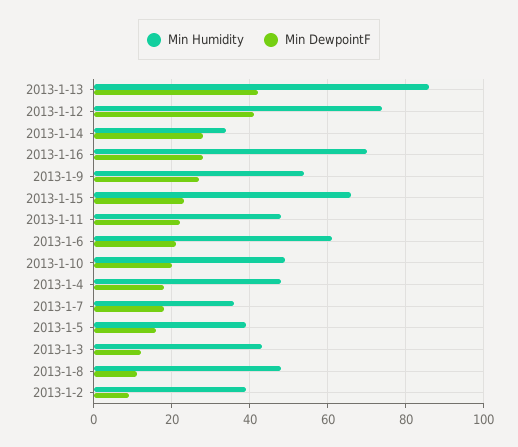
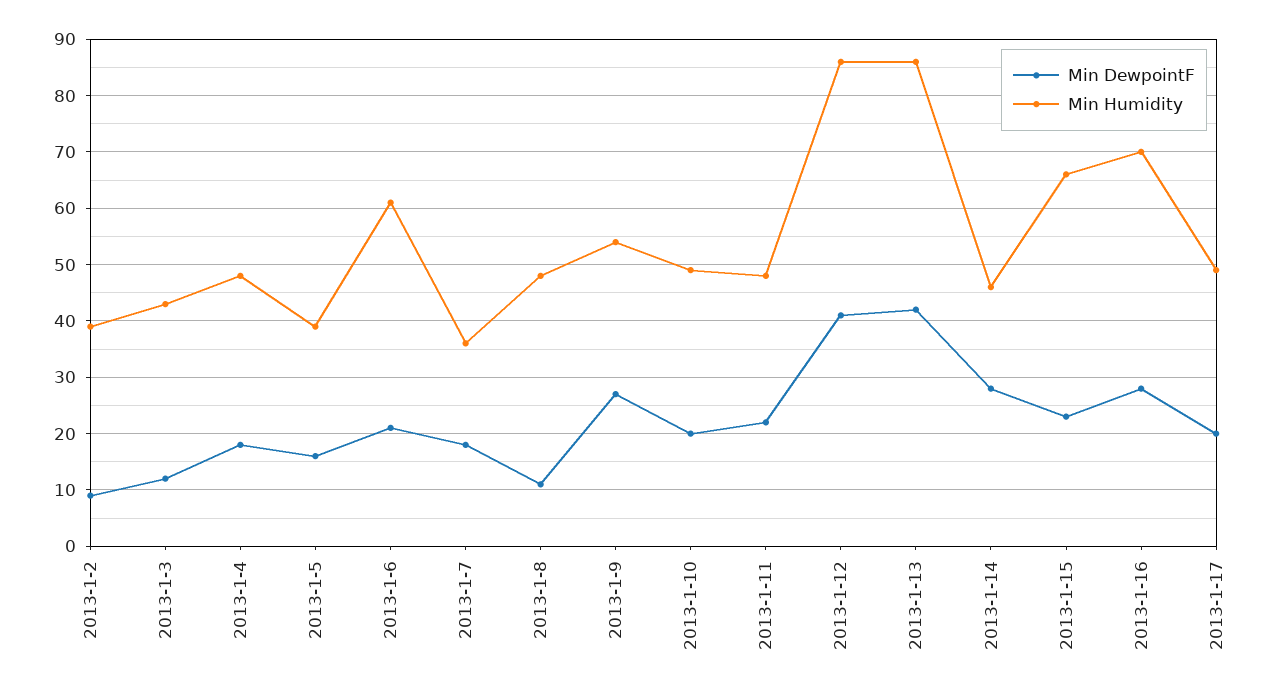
  {
    "Min Humidity": {
      "2013-1-13": 85,
-     "2013-1-12": 75,
+     "2013-1-12": 85,
-     "2013-1-14": 35,
+     "2013-1-14": 45,
      "2013-1-16": 70,
      "2013-1-9": 55,
      "2013-1-15": 65,
      "2013-1-11": 50,
      "2013-1-6": 60,
      "2013-1-10": 50,
      "2013-1-4": 50,
      "2013-1-7": 35,
      "2013-1-5": 40,
      "2013-1-3": 45,
      "2013-1-8": 50,
-     "2013-1-2": 40
+     "2013-1-2": 40,
+     "2013-1-17": 50
    },
    "Min DewpointF": {
      "2013-1-13": 40,
      "2013-1-12": 40,
      "2013-1-14": 30,
      "2013-1-16": 30,
      "2013-1-9": 25,
      "2013-1-15": 25,
      "2013-1-11": 20,
      "2013-1-6": 20,
      "2013-1-10": 20,
      "2013-1-4": 20,
      "2013-1-7": 20,
      "2013-1-5": 15,
      "2013-1-3": 10,
      "2013-1-8": 10,
-     "2013-1-2": 10
+     "2013-1-2": 10,
+     "2013-1-17": 20
    }
  }

